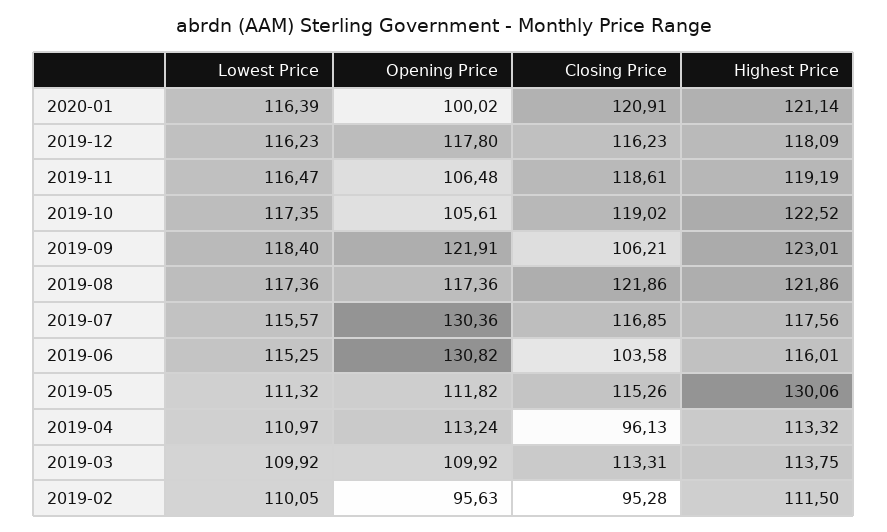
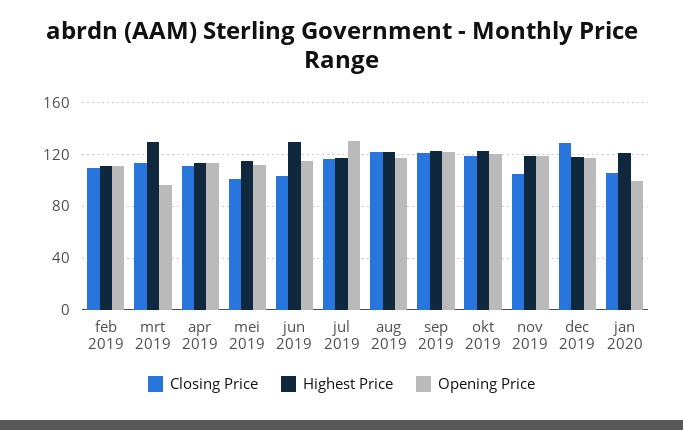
  {
-   "Lowest Price": {
-     "2020-01": 116.39,
-     "2019-12": 116.23,
-     "2019-11": 116.47,
-     "2019-10": 117.35,
-     "2019-09": 118.4,
-     "2019-08": 117.36,
-     "2019-07": 115.57,
-     "2019-06": 115.25,
-     "2019-05": 111.32,
-     "2019-04": 110.97,
-     "2019-03": 109.92,
-     "2019-02": 110.05
-   },
    "Opening Price": {
      "2020-01": 100.02,
      "2019-12": 117.8,
-     "2019-11": 106.48,
+     "2019-11": 120,
-     "2019-10": 105.61,
+     "2019-10": 120,
      "2019-09": 121.91,
      "2019-08": 117.36,
      "2019-07": 130.36,
-     "2019-06": 130.82,
+     "2019-06": 115,
      "2019-05": 111.82,
      "2019-04": 113.24,
-     "2019-03": 109.92,
+     "2019-03": 95,
-     "2019-02": 95.63
+     "2019-02": 110
    },
    "Closing Price": {
-     "2020-01": 120.91,
+     "2020-01": 105,
-     "2019-12": 116.23,
+     "2019-12": 130,
-     "2019-11": 118.61,
+     "2019-11": 105,
      "2019-10": 119.02,
-     "2019-09": 106.21,
+     "2019-09": 120,
      "2019-08": 121.86,
      "2019-07": 116.85,
      "2019-06": 103.58,
-     "2019-05": 115.26,
+     "2019-05": 100,
-     "2019-04": 96.13,
+     "2019-04": 110,
      "2019-03": 113.31,
-     "2019-02": 95.28
+     "2019-02": 110
    },
    "Highest Price": {
      "2020-01": 121.14,
      "2019-12": 118.09,
      "2019-11": 119.19,
      "2019-10": 122.52,
      "2019-09": 123.01,
      "2019-08": 121.86,
      "2019-07": 117.56,
-     "2019-06": 116.01,
+     "2019-06": 130,
-     "2019-05": 130.06,
+     "2019-05": 115,
      "2019-04": 113.32,
-     "2019-03": 113.75,
+     "2019-03": 130,
      "2019-02": 111.5
    }
  }

